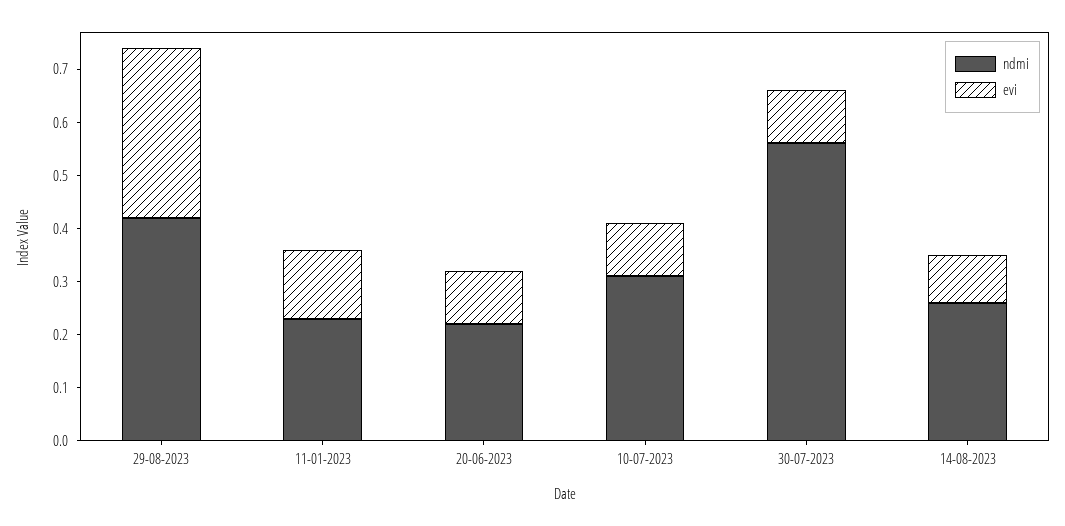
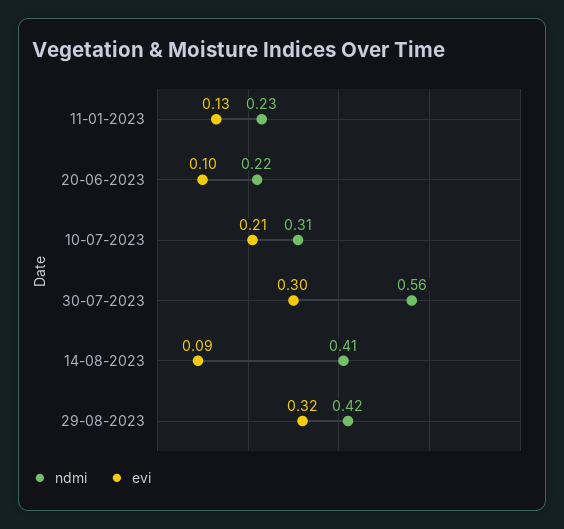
  {
    "ndmi": {
      "29-08-2023": 0.42,
      "11-01-2023": 0.23,
      "20-06-2023": 0.22,
      "10-07-2023": 0.31,
      "30-07-2023": 0.56,
-     "14-08-2023": 0.25
+     "14-08-2023": 0.41
    },
    "evi": {
      "29-08-2023": 0.32,
      "11-01-2023": 0.13,
      "20-06-2023": 0.1,
-     "10-07-2023": 0.1,
+     "10-07-2023": 0.21,
-     "30-07-2023": 0.1,
+     "30-07-2023": 0.3,
      "14-08-2023": 0.09
    }
  }

